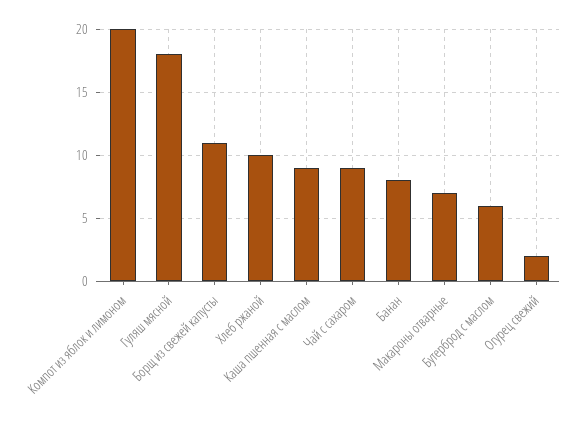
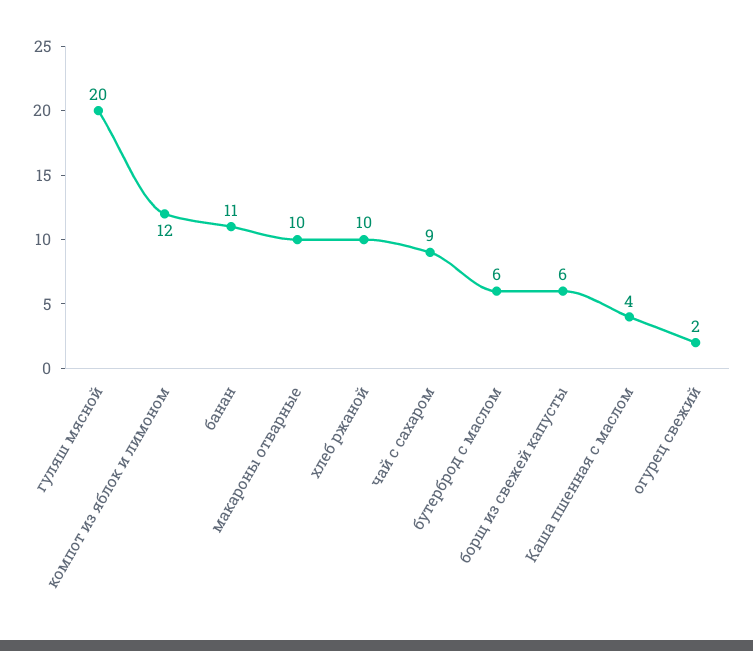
  {
-   "Компот из яблок и лимоном": 20,
+   "Компот из яблок и лимоном": 12,
-   "Гуляш мясной": 18,
+   "Гуляш мясной": 20,
-   "Борщ из свежей капусты": 11,
+   "Борщ из свежей капусты": 6,
    "Хлеб ржаной": 10,
-   "Каша пшенная с маслом": 9,
+   "Каша пшенная с маслом": 4,
    "Чай с сахаром": 9,
-   "Банан": 8,
+   "Банан": 11,
-   "Макароны отварные": 7,
+   "Макароны отварные": 10,
    "Бутерброд с маслом": 6,
    "Огурец свежий": 2
  }

